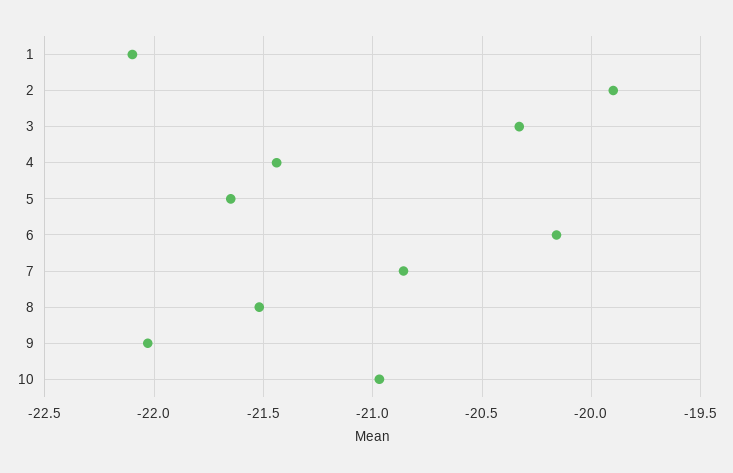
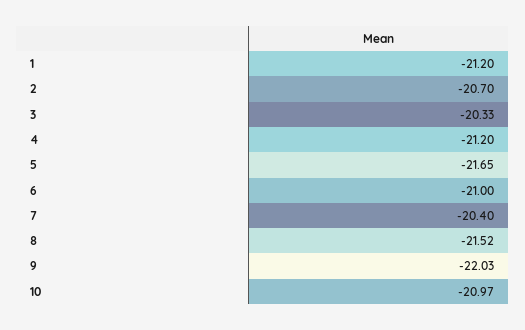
  {
-   "1": -22.1,
+   "1": -21.2,
-   "2": -19.9,
+   "2": -20.7,
    "3": -20.33,
-   "4": -21.45,
+   "4": -21.2,
    "5": -21.65,
-   "6": -20.15,
+   "6": -21,
-   "7": -20.85,
+   "7": -20.4,
    "8": -21.52,
    "9": -22.03,
    "10": -20.97
  }

